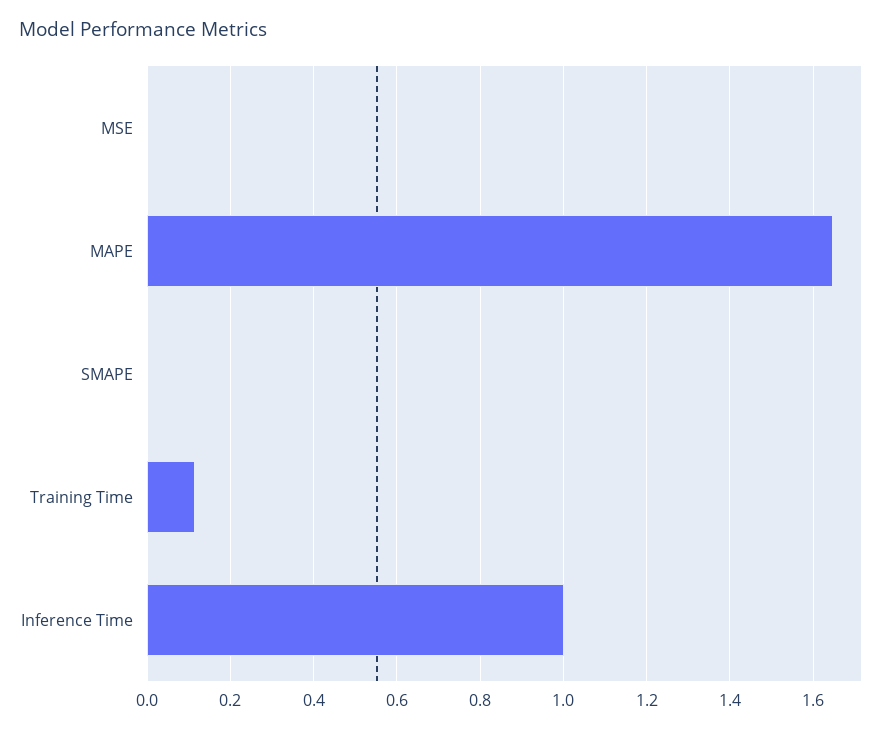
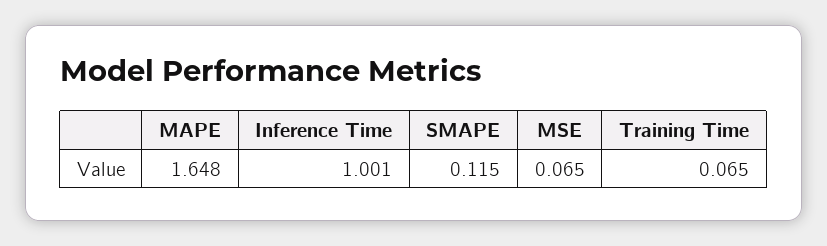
  {
-   "MSE": 0,
+   "MSE": 0.065,
    "MAPE": 1.648,
-   "SMAPE": 0,
+   "SMAPE": 0.115,
-   "Training Time": 0.12,
+   "Training Time": 0.065,
    "Inference Time": 1.001
  }

